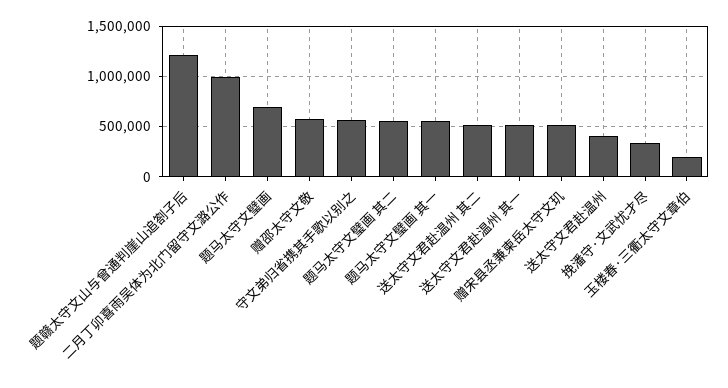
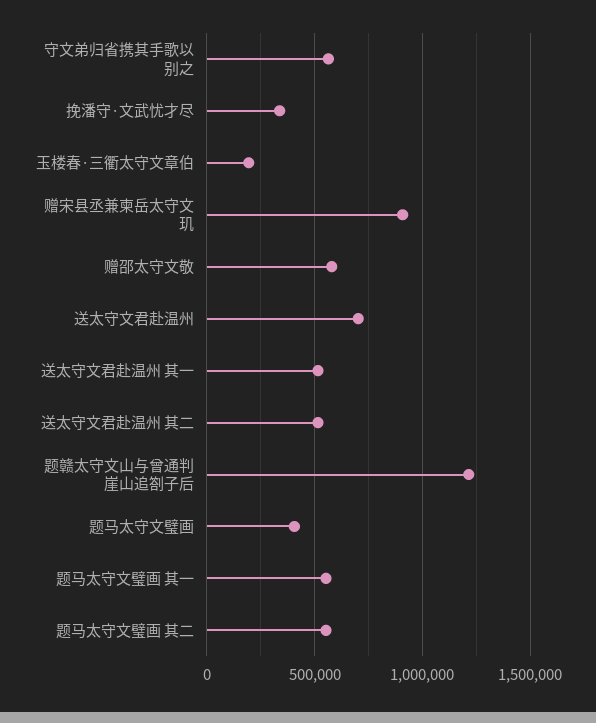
  {
    "题赣太守文山与曾通判崖山追劄子后": 1200000,
-   "二月丁卯喜雨吴体为北门留守文潞公作": 1000000,
-   "题马太守文璧画": 700000,
+   "题马太守文璧画": 400000,
    "赠邵太守文敬": 600000,
    "守文弟归省携其手歌以别之": 550000,
    "题马太守文璧画 其二": 550000,
    "题马太守文璧画 其一": 550000,
    "送太守文君赴温州 其二": 500000,
    "送太守文君赴温州 其一": 500000,
-   "赠宋县丞兼柬岳太守文玑": 500000,
+   "赠宋县丞兼柬岳太守文玑": 900000,
-   "送太守文君赴温州": 400000,
+   "送太守文君赴温州": 700000,
    "挽潘守·文武忧才尽": 350000,
    "玉楼春·三衢太守文章伯": 200000
  }

